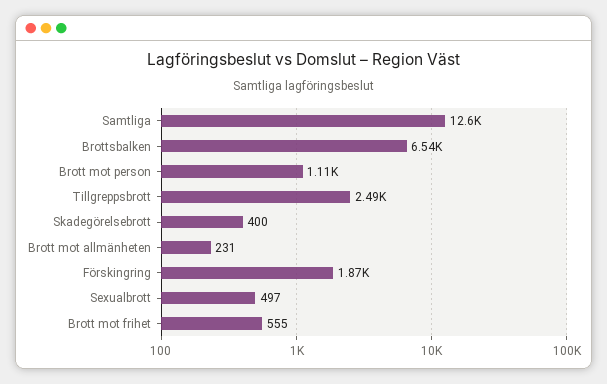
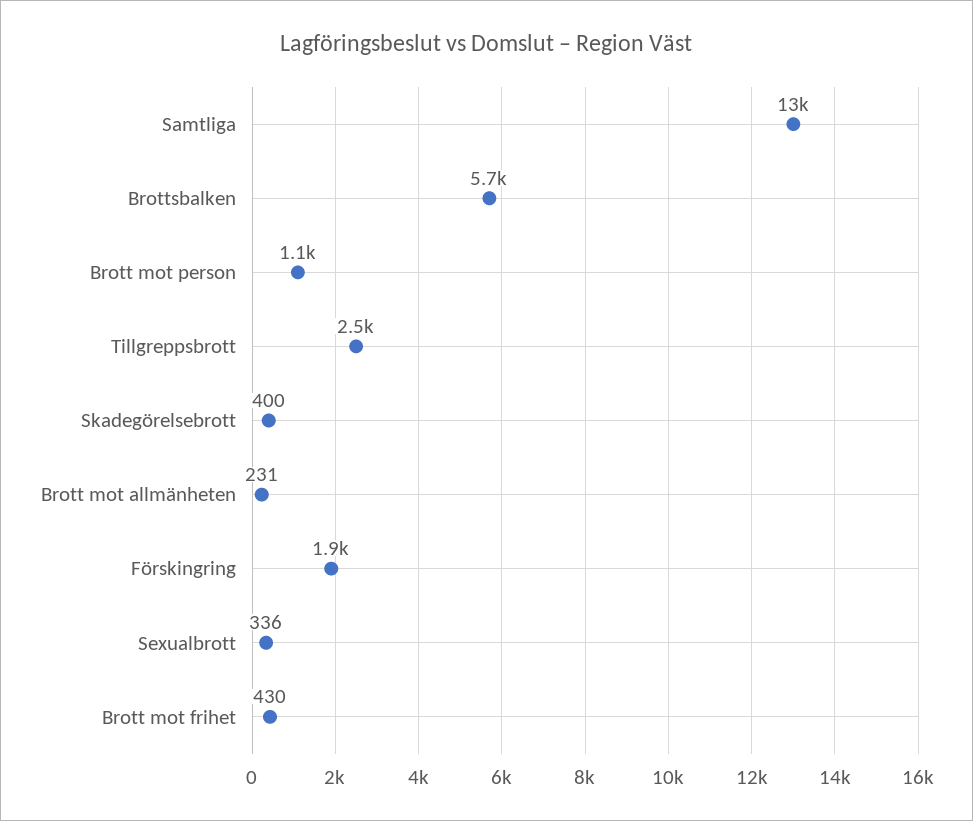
  {
    "Samtliga": 12600,
-   "Brottsbalken": 6540,
+   "Brottsbalken": 5700,
    "Brott mot person": 1110,
    "Tillgreppsbrott": 2490,
    "Skadegörelsebrott": 400,
    "Brott mot allmänheten": 231,
    "Förskingring": 1870,
-   "Sexualbrott": 497,
+   "Sexualbrott": 336,
-   "Brott mot frihet": 555
+   "Brott mot frihet": 430
  }

